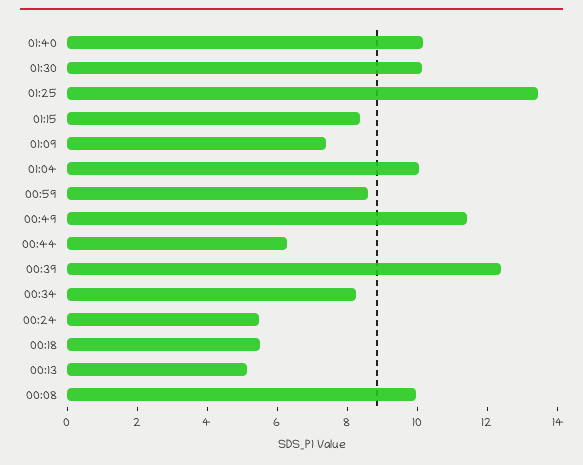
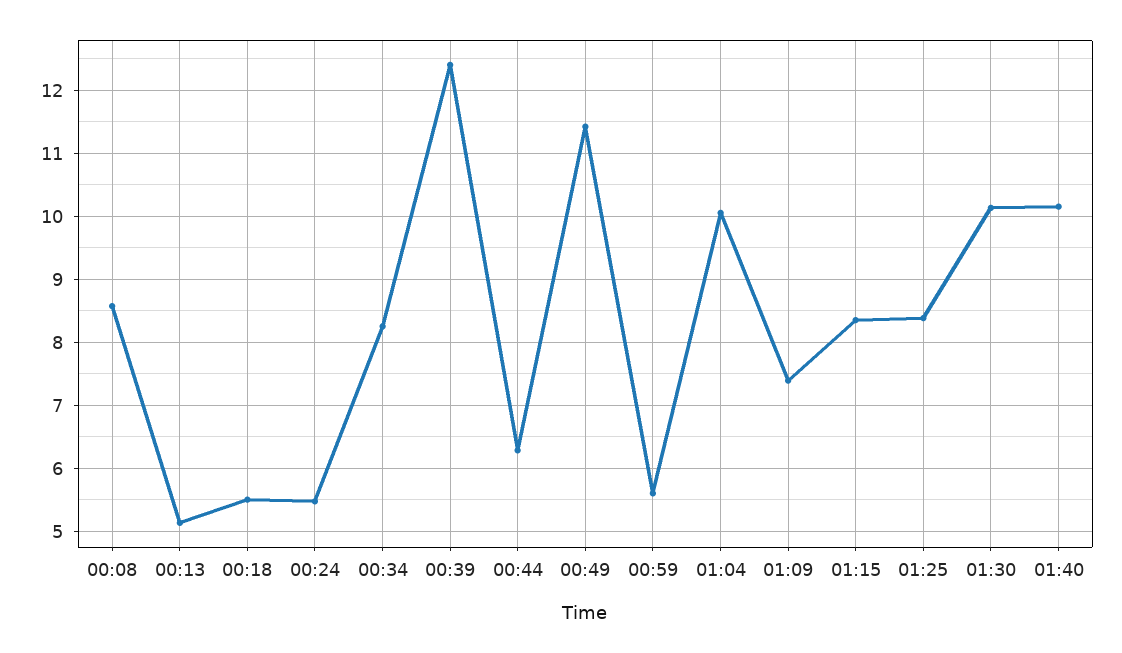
  {
    "01:40": 10.2,
    "01:30": 10.1,
-   "01:25": 13.5,
+   "01:25": 8.4,
    "01:15": 8.4,
    "01:09": 7.4,
    "01:04": 10.1,
-   "00:59": 8.5,
+   "00:59": 5.6,
    "00:49": 11.4,
    "00:44": 6.3,
    "00:39": 12.4,
    "00:34": 8.3,
    "00:24": 5.5,
    "00:18": 5.5,
    "00:13": 5.1,
-   "00:08": 10
+   "00:08": 8.6
  }

